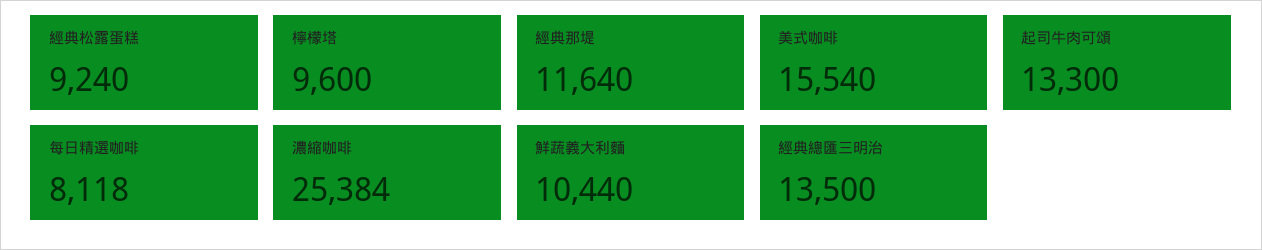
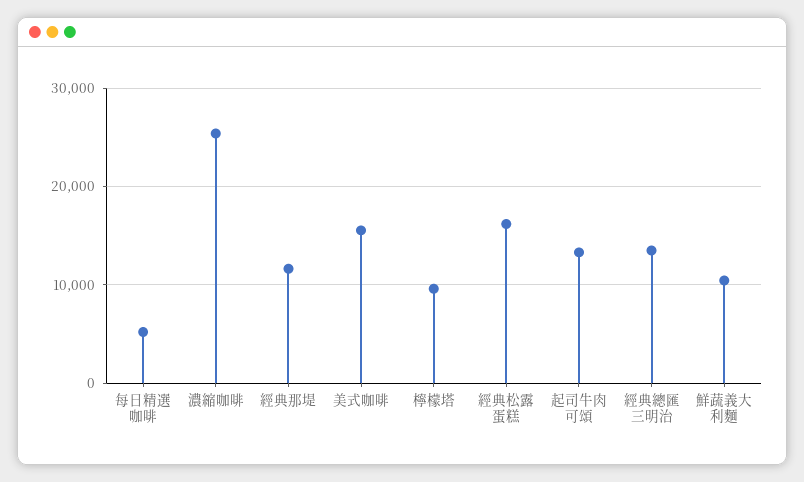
  {
-   "經典松露蛋糕": 9240,
+   "經典松露蛋糕": 16000,
    "檸檬塔": 9600,
    "經典那堤": 11640,
    "美式咖啡": 15540,
    "起司牛肉可頌": 13300,
-   "每日精選咖啡": 8118,
+   "每日精選咖啡": 5000,
    "濃縮咖啡": 25384,
    "鮮蔬義大利麵": 10440,
    "經典總匯三明治": 13500
  }

